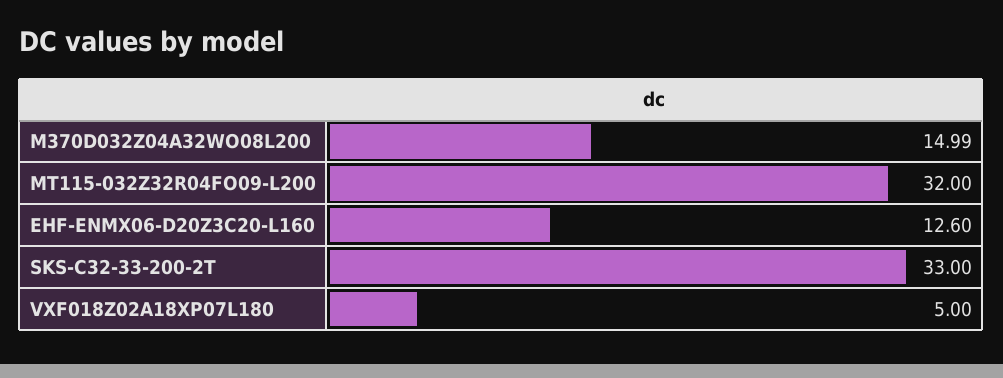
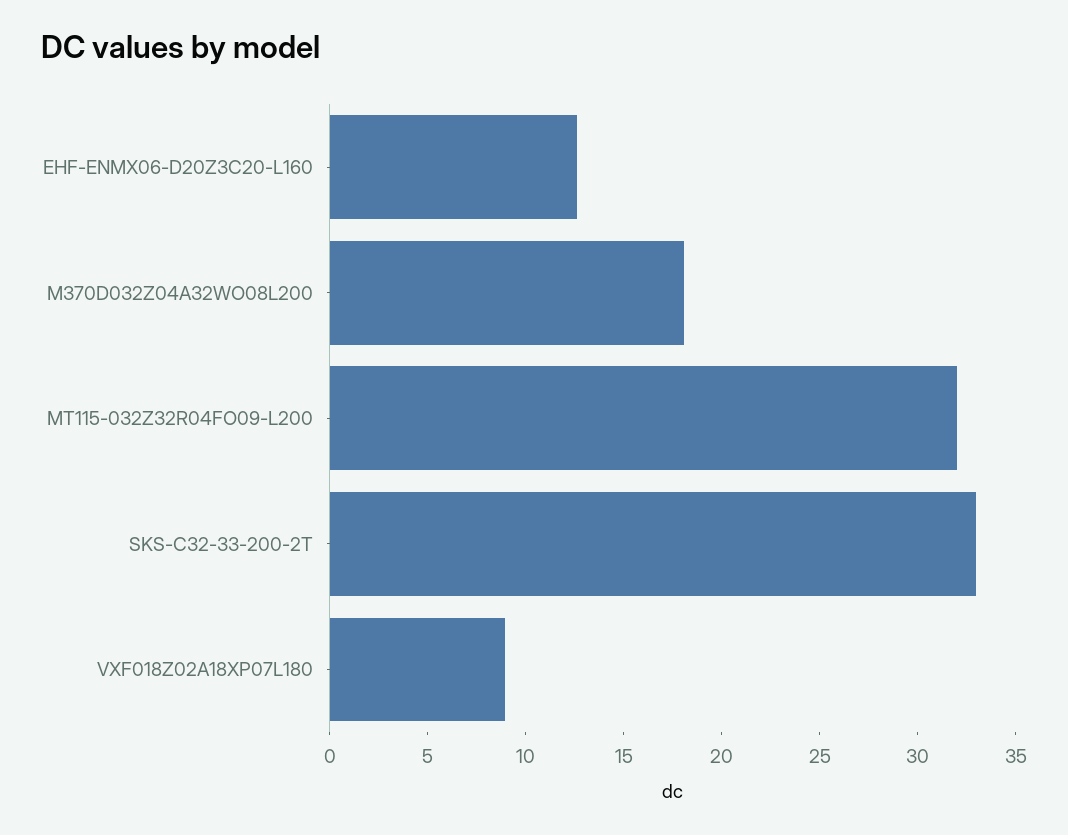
  {
-   "M370D032Z04A32WO08L200": 14.99,
+   "M370D032Z04A32WO08L200": 18,
    "MT115-032Z32R04FO09-L200": 32,
    "EHF-ENMX06-D20Z3C20-L160": 12.6,
    "SKS-C32-33-200-2T": 33,
-   "VXF018Z02A18XP07L180": 5
+   "VXF018Z02A18XP07L180": 9
  }

